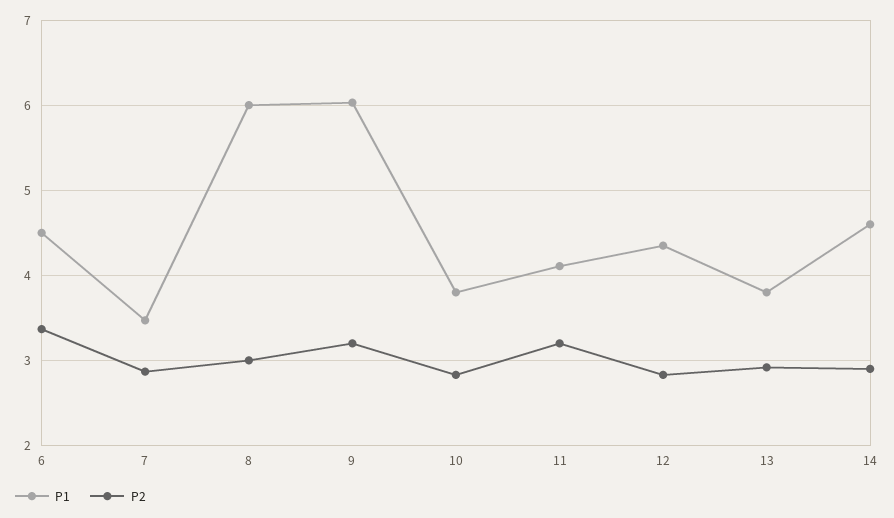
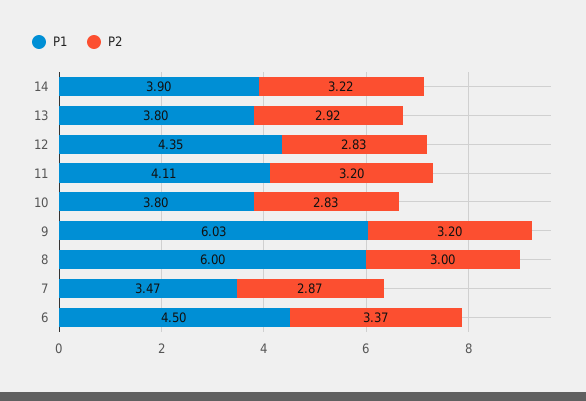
  {
    "P1": {
      "6": 4.5,
      "7": 3.47,
      "8": 6,
      "9": 6.03,
      "10": 3.8,
      "11": 4.11,
      "12": 4.35,
      "13": 3.8,
-     "14": 4.6
+     "14": 3.9
    },
    "P2": {
      "6": 3.37,
      "7": 2.87,
      "8": 3,
      "9": 3.2,
      "10": 2.83,
      "11": 3.2,
      "12": 2.83,
      "13": 2.92,
-     "14": 2.9
+     "14": 3.22
    }
  }

